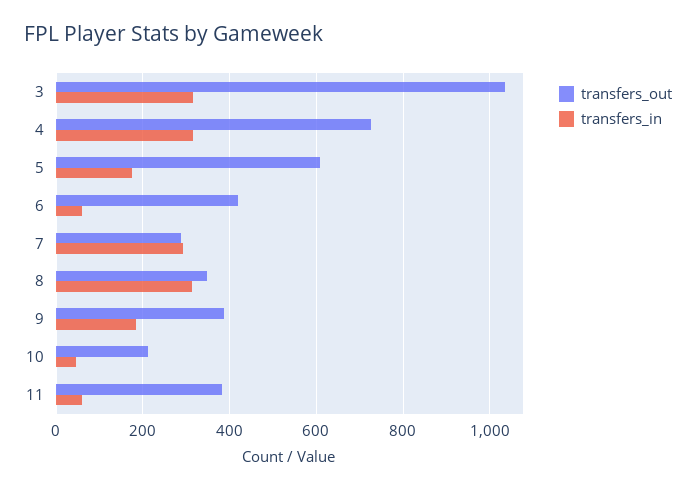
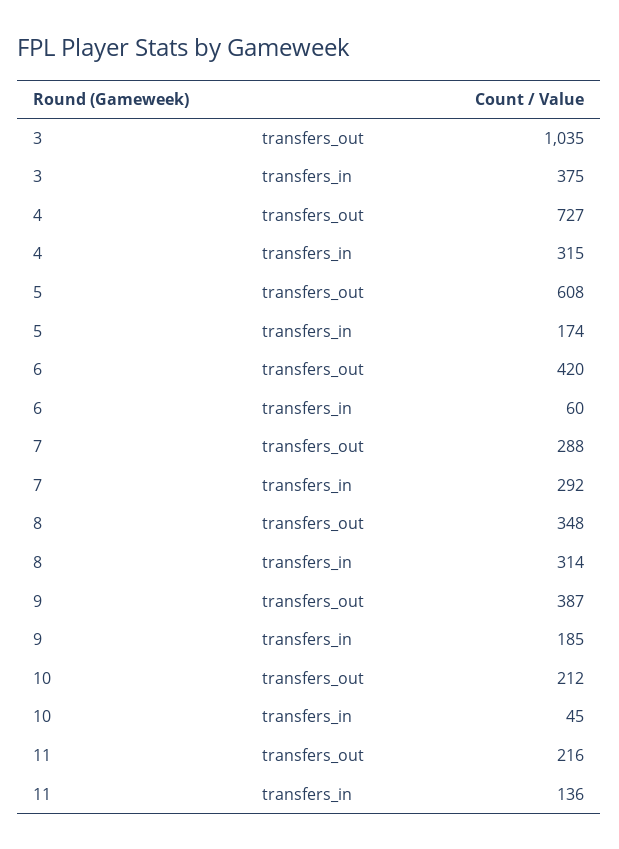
  {
    "transfers_out": {
      "3": 1035,
      "4": 727,
      "5": 608,
      "6": 420,
      "7": 288,
      "8": 348,
      "9": 387,
      "10": 212,
-     "11": 380
+     "11": 216
    },
    "transfers_in": {
-     "3": 320,
+     "3": 375,
      "4": 315,
      "5": 174,
      "6": 60,
      "7": 292,
      "8": 314,
      "9": 185,
      "10": 45,
-     "11": 60
+     "11": 136
    }
  }

